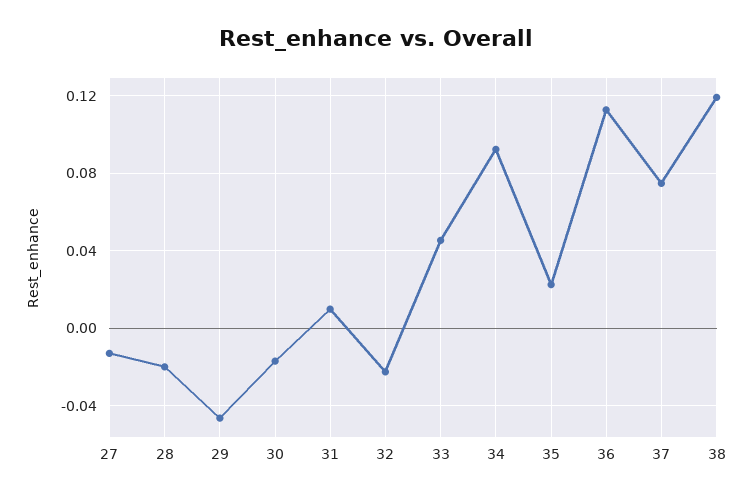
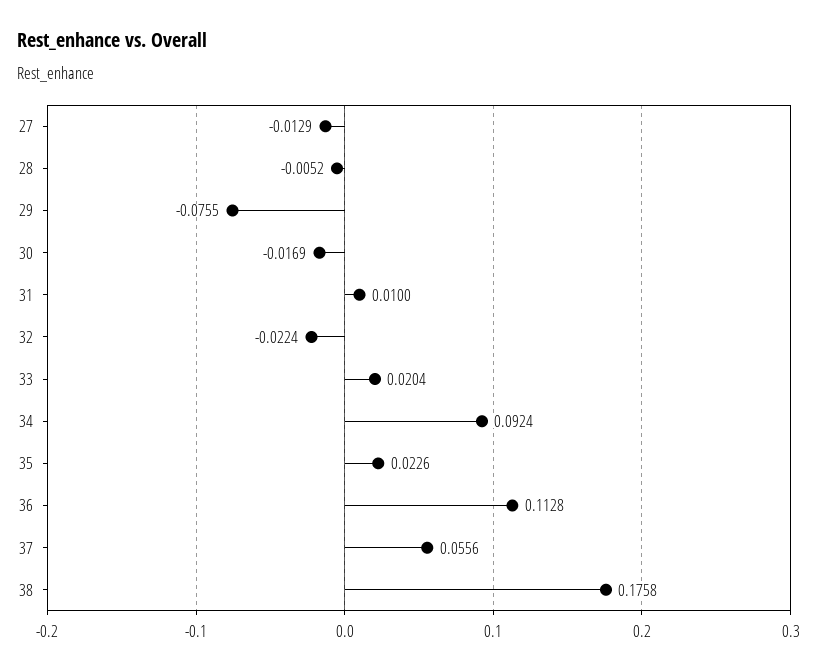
  {
    "27": -0.0129,
-   "28": -0.02,
+   "28": -0.0052,
-   "29": -0.045,
+   "29": -0.0755,
    "30": -0.0169,
    "31": 0.01,
    "32": -0.0224,
-   "33": 0.045,
+   "33": 0.0204,
    "34": 0.0924,
    "35": 0.0226,
    "36": 0.1128,
-   "37": 0.075,
+   "37": 0.0556,
-   "38": 0.12
+   "38": 0.1758
  }

